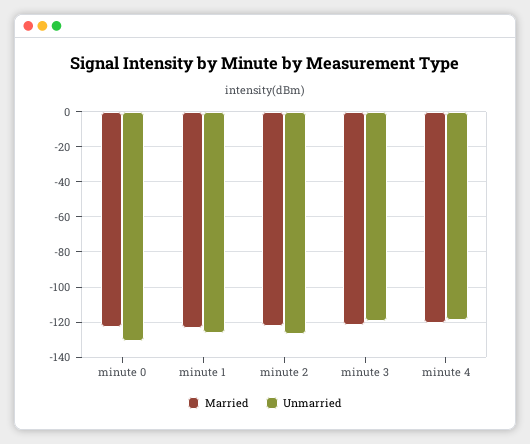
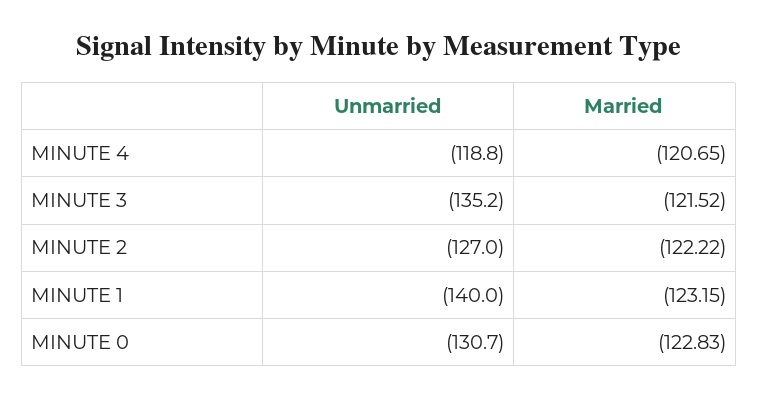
  {
    "Married": {
      "minute 0": -122.83,
      "minute 1": -123.15,
      "minute 2": -122.22,
      "minute 3": -121.52,
      "minute 4": -120.65
    },
    "Unmarried": {
      "minute 0": -130.7,
-     "minute 1": -125,
+     "minute 1": -140,
      "minute 2": -127,
-     "minute 3": -120,
+     "minute 3": -135.2,
      "minute 4": -118.8
    }
  }

